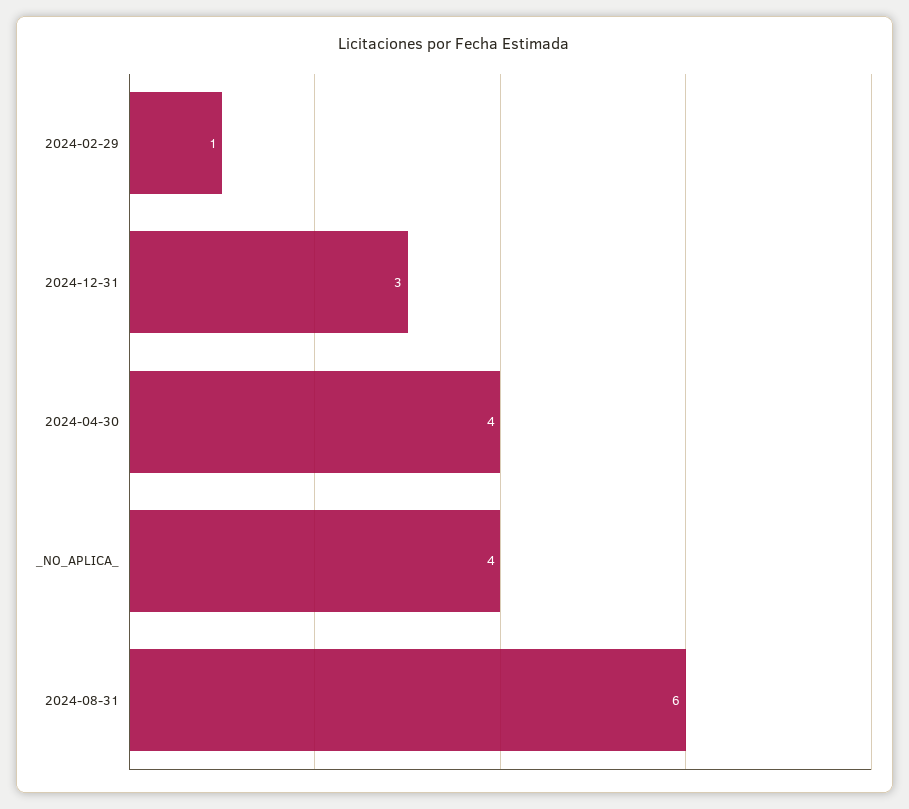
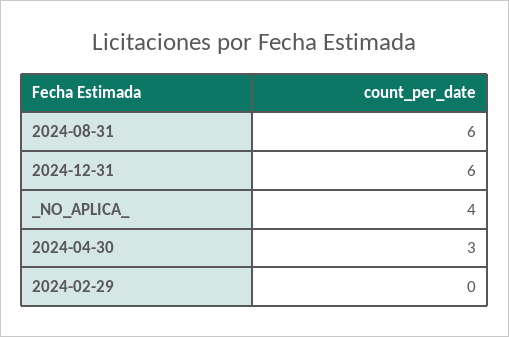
  {
-   "2024-02-29": 1,
+   "2024-02-29": 0,
-   "2024-12-31": 3,
+   "2024-12-31": 6,
-   "2024-04-30": 4,
+   "2024-04-30": 3,
    "_NO_APLICA_": 4,
    "2024-08-31": 6
  }

